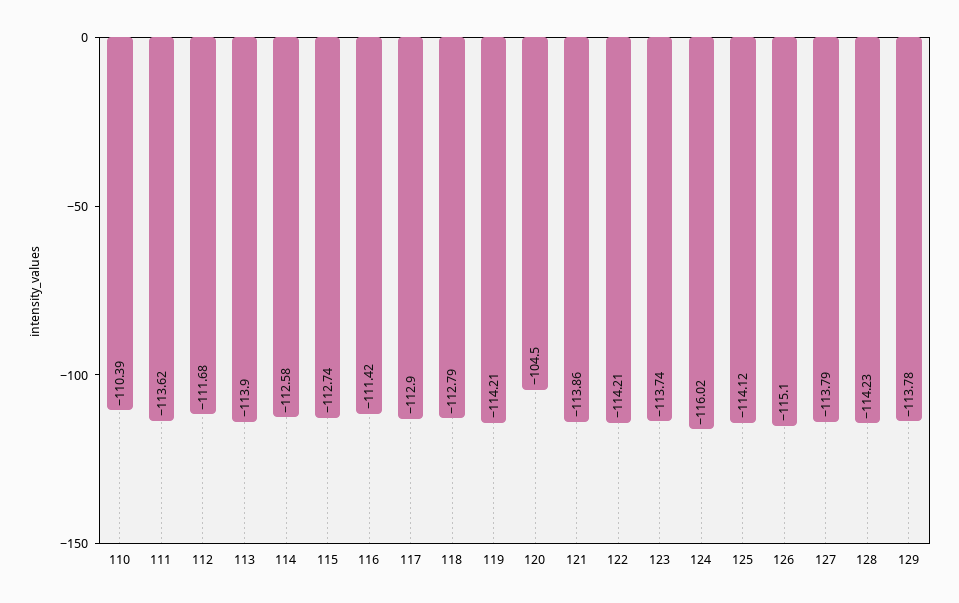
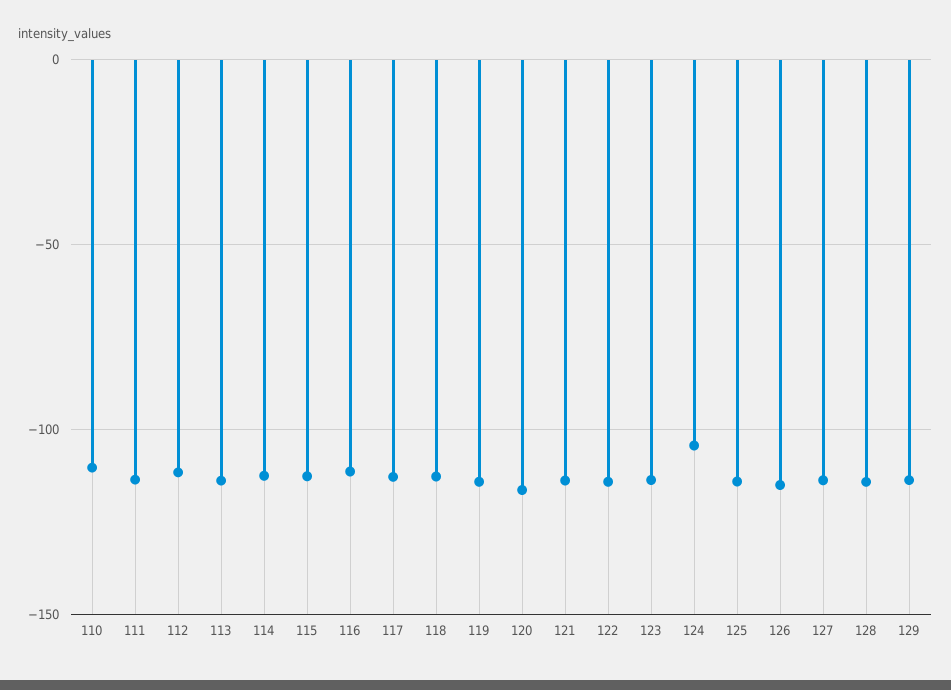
  {
    "110": -110.39,
    "111": -113.62,
    "112": -111.68,
    "113": -113.9,
    "114": -112.58,
    "115": -112.74,
    "116": -111.42,
    "117": -112.9,
    "118": -112.79,
    "119": -114.21,
-   "120": -104.5,
+   "120": -115,
    "121": -113.86,
    "122": -114.21,
    "123": -113.74,
-   "124": -116.02,
+   "124": -105,
    "125": -114.12,
    "126": -115.1,
    "127": -113.79,
    "128": -114.23,
    "129": -113.78
  }

